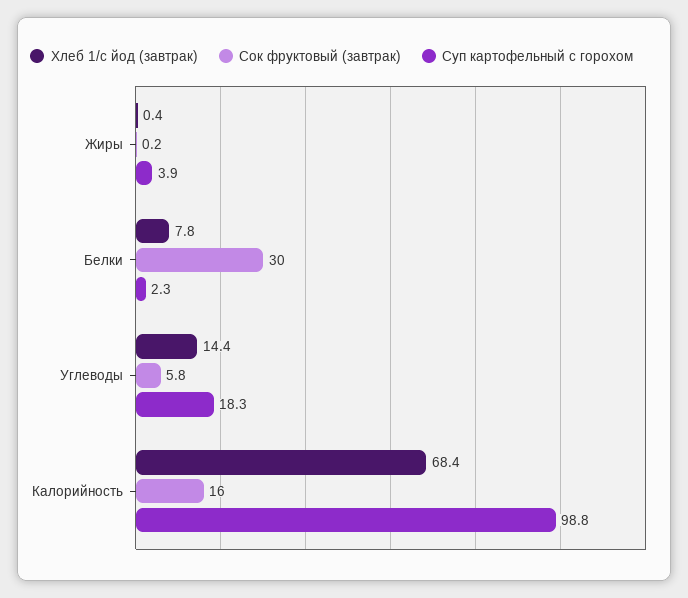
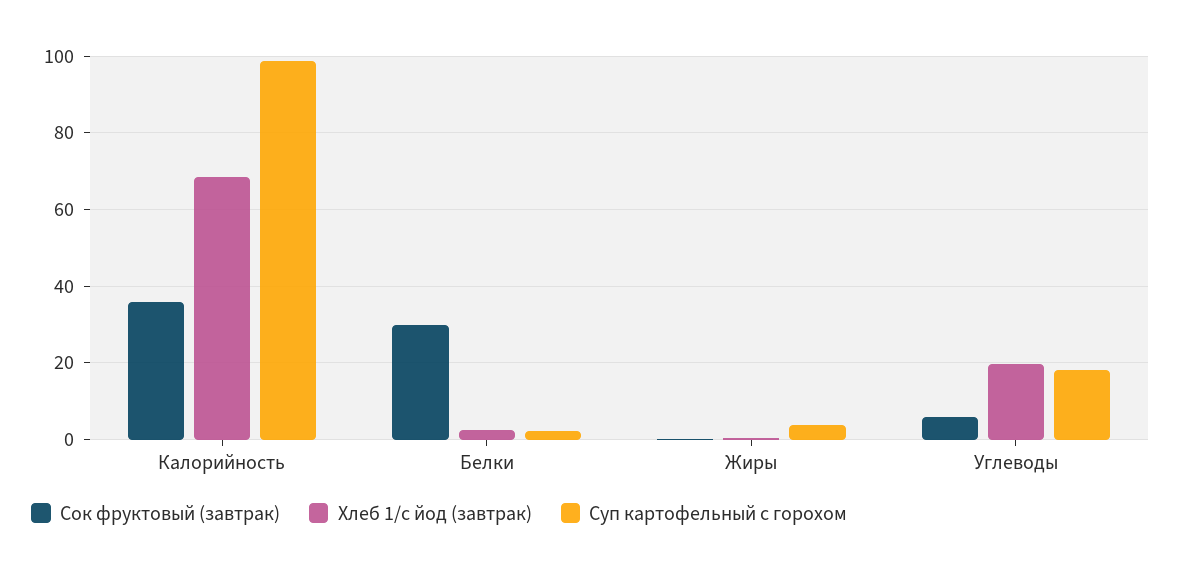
  {
    "Хлеб 1/с йод (завтрак)": {
      "Жиры": 0.4,
-     "Белки": 7.8,
+     "Белки": 2,
-     "Углеводы": 14.4,
+     "Углеводы": 20,
      "Калорийность": 68.4
    },
    "Сок фруктовый (завтрак)": {
      "Жиры": 0.2,
      "Белки": 30,
      "Углеводы": 5.8,
-     "Калорийность": 16
+     "Калорийность": 36
    },
    "Суп картофельный с горохом": {
      "Жиры": 3.9,
      "Белки": 2.3,
      "Углеводы": 18.3,
      "Калорийность": 98.8
    }
  }

